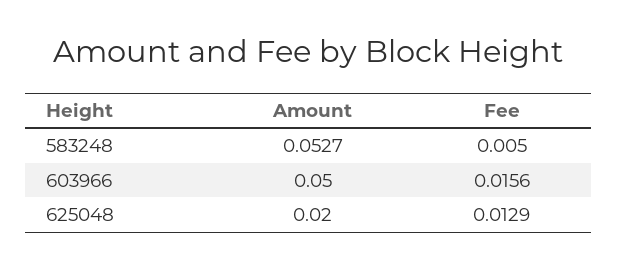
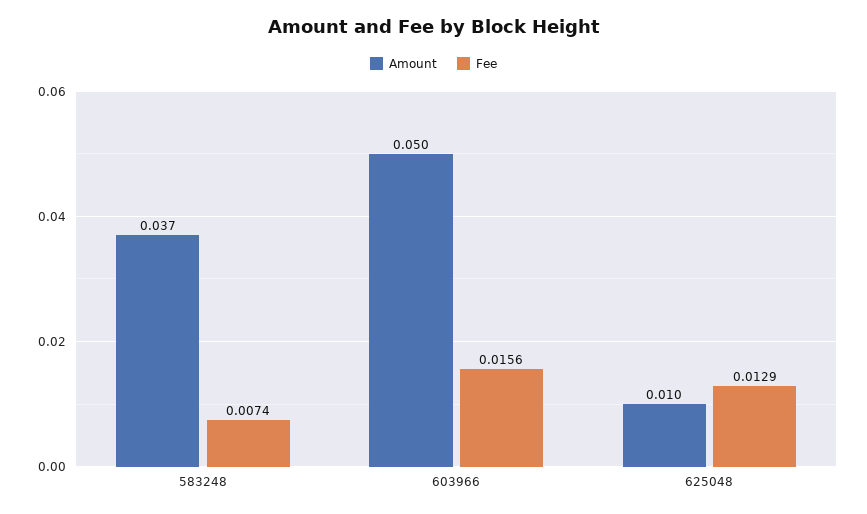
  {
    "Amount": {
-     "583248": 0.0527,
+     "583248": 0.037,
      "603966": 0.05,
-     "625048": 0.02
+     "625048": 0.01
    },
    "Fee": {
-     "583248": 0.005,
+     "583248": 0.0074,
      "603966": 0.0156,
      "625048": 0.0129
    }
  }

